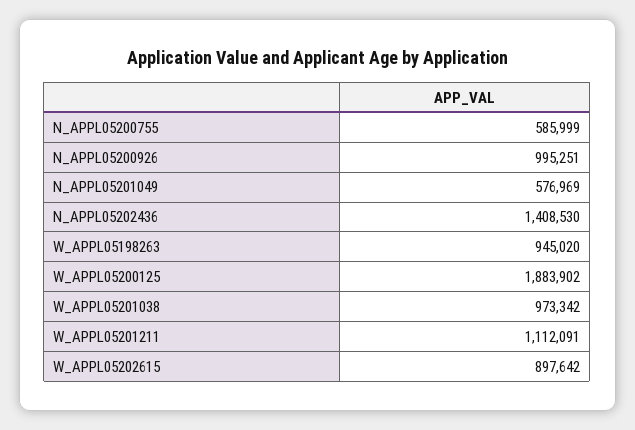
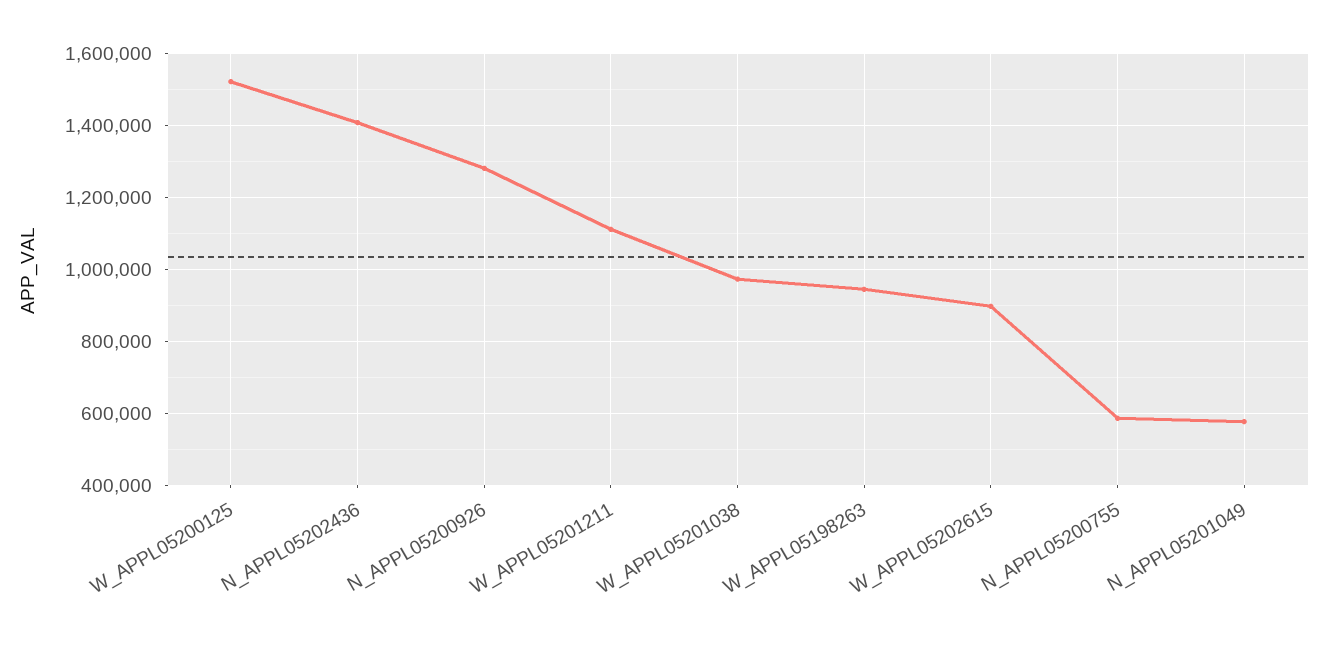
  {
    "N_APPL05200755": 585999,
-   "N_APPL05200926": 995251,
+   "N_APPL05200926": 1280000,
    "N_APPL05201049": 576969,
    "N_APPL05202436": 1408530,
    "W_APPL05198263": 945020,
-   "W_APPL05200125": 1883902,
+   "W_APPL05200125": 1520000,
    "W_APPL05201038": 973342,
    "W_APPL05201211": 1112091,
    "W_APPL05202615": 897642
  }

